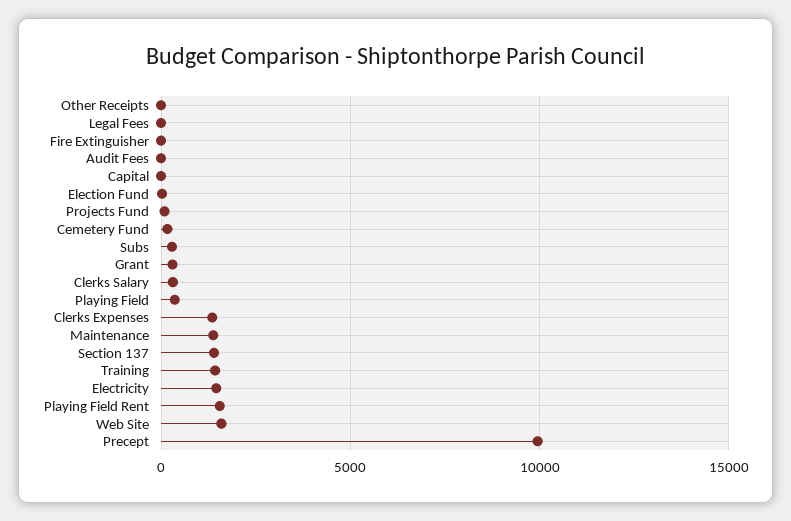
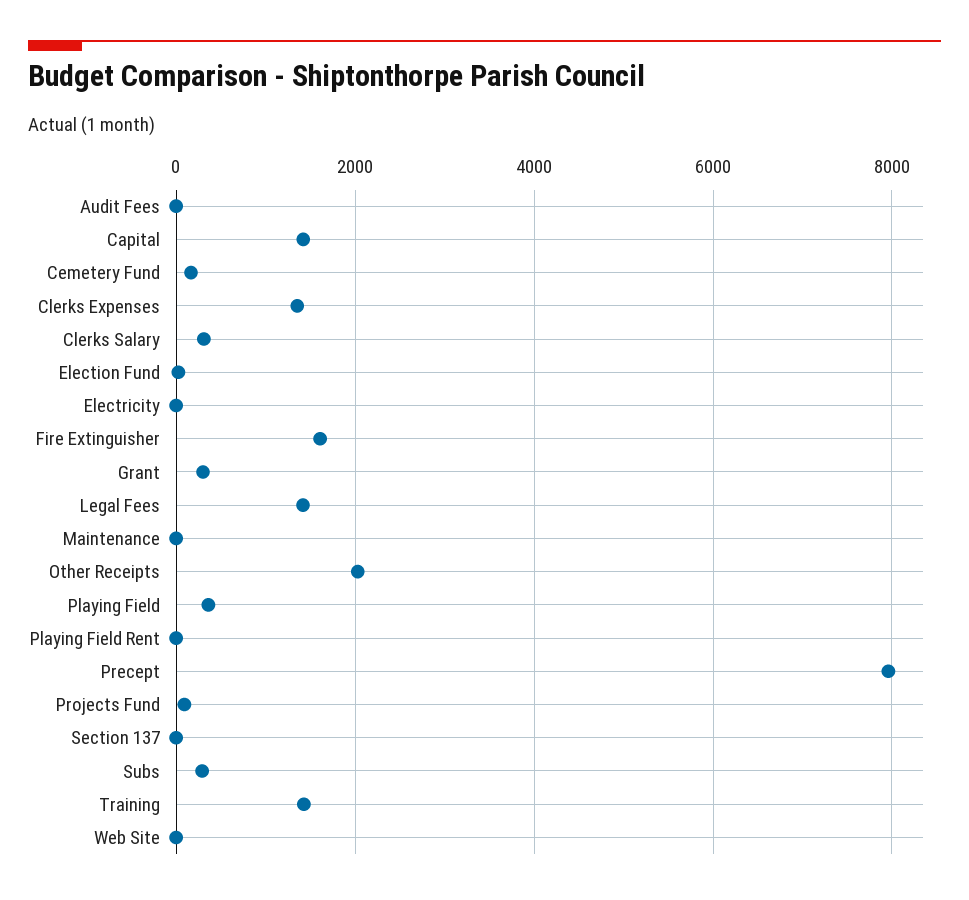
  {
-   "Other Receipts": 0,
+   "Other Receipts": 2000,
-   "Legal Fees": 0,
+   "Legal Fees": 1400,
-   "Fire Extinguisher": 0,
+   "Fire Extinguisher": 1600,
    "Audit Fees": 0,
-   "Capital": 0,
+   "Capital": 1400,
    "Election Fund": 0,
    "Projects Fund": 0,
    "Cemetery Fund": 200,
    "Subs": 200,
    "Grant": 400,
    "Clerks Salary": 400,
    "Playing Field": 400,
    "Clerks Expenses": 1400,
-   "Maintenance": 1500,
+   "Maintenance": 0,
-   "Section 137": 1500,
+   "Section 137": 0,
    "Training": 1400,
-   "Electricity": 1500,
+   "Electricity": 0,
-   "Playing Field Rent": 1500,
+   "Playing Field Rent": 0,
-   "Web Site": 1500,
+   "Web Site": 0,
-   "Precept": 10000
+   "Precept": 8000
  }

